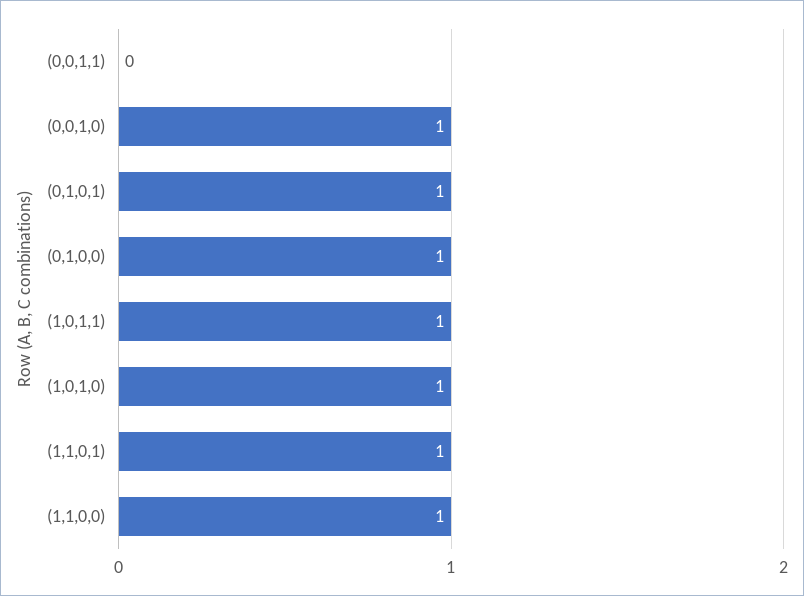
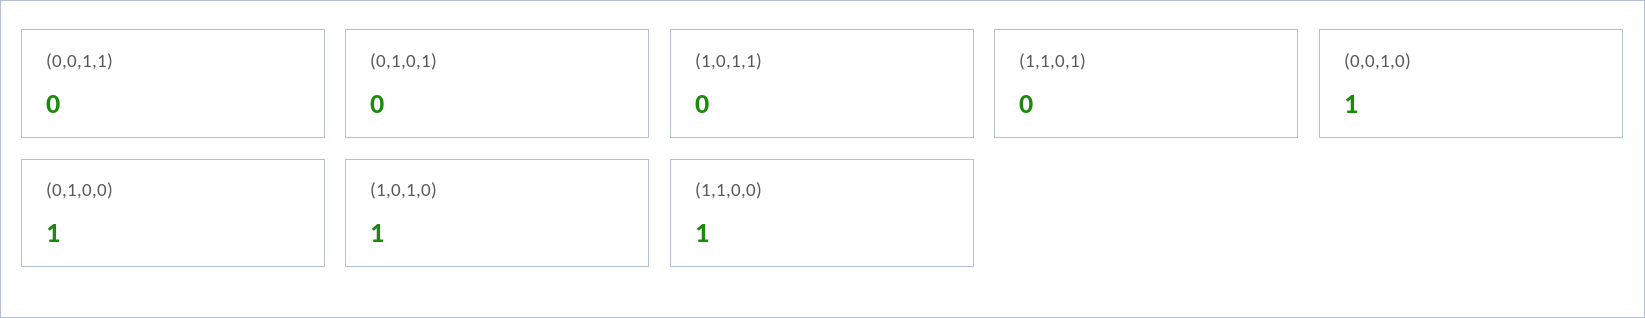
  {
    "(0,0,1,1)": 0,
    "(0,0,1,0)": 1,
-   "(0,1,0,1)": 1,
+   "(0,1,0,1)": 0,
    "(0,1,0,0)": 1,
-   "(1,0,1,1)": 1,
+   "(1,0,1,1)": 0,
    "(1,0,1,0)": 1,
-   "(1,1,0,1)": 1,
+   "(1,1,0,1)": 0,
    "(1,1,0,0)": 1
  }

